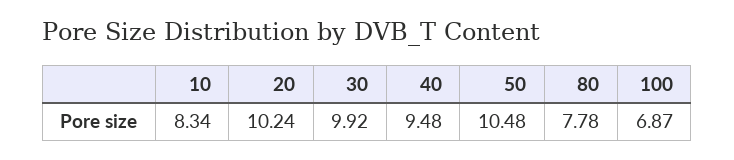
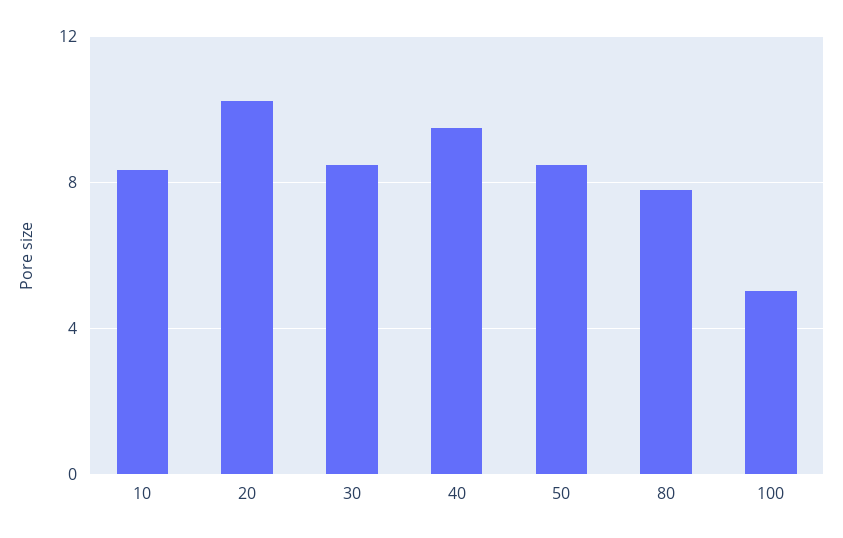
  {
    "10": 8.34,
    "20": 10.24,
-   "30": 9.92,
+   "30": 8.5,
    "40": 9.48,
-   "50": 10.48,
+   "50": 8.5,
    "80": 7.78,
-   "100": 6.87
+   "100": 5
  }

